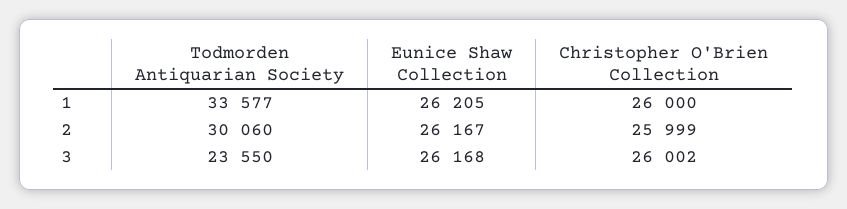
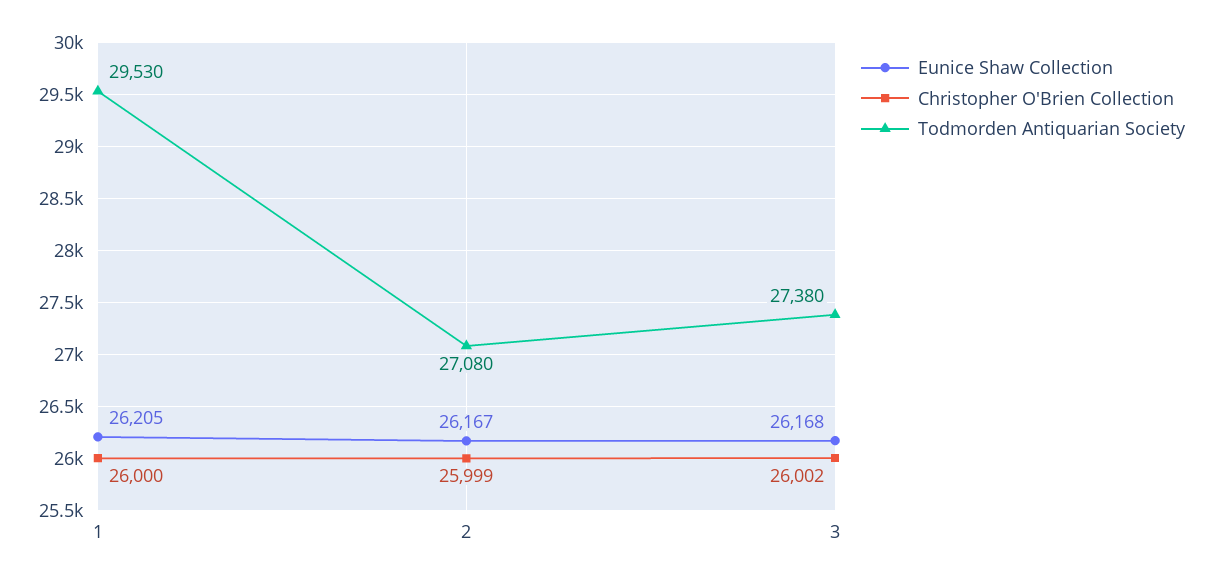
  {
    "Todmorden Antiquarian Society": {
-     "1": 33577,
+     "1": 29530,
-     "2": 30060,
+     "2": 27080,
-     "3": 23550
+     "3": 27380
    },
    "Eunice Shaw Collection": {
      "1": 26205,
      "2": 26167,
      "3": 26168
    },
    "Christopher O'Brien Collection": {
      "1": 26000,
      "2": 25999,
      "3": 26002
    }
  }

